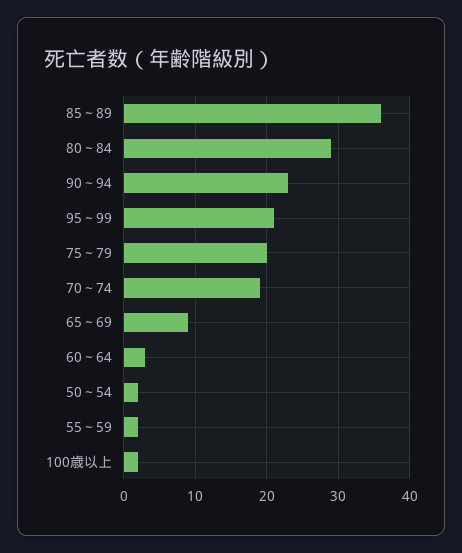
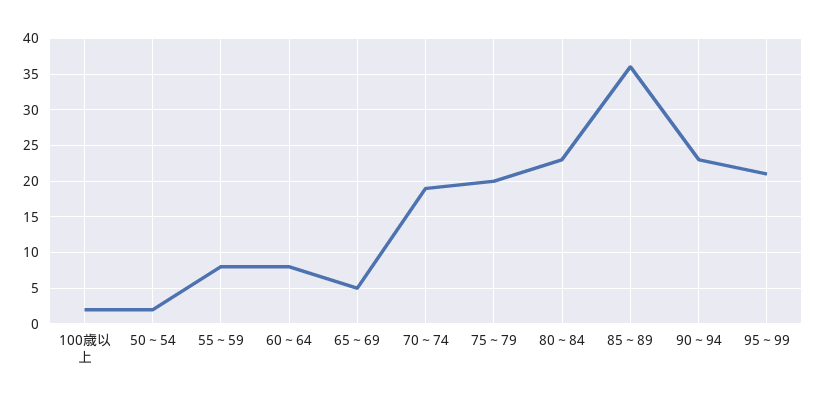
  {
    "85～89": 36,
-   "80～84": 29,
+   "80～84": 23,
    "90～94": 23,
    "95～99": 21,
    "75～79": 20,
    "70～74": 19,
-   "65～69": 9,
+   "65～69": 5,
-   "60～64": 3,
+   "60～64": 8,
    "50～54": 2,
-   "55～59": 2,
+   "55～59": 8,
    "100歳以上": 2
  }

